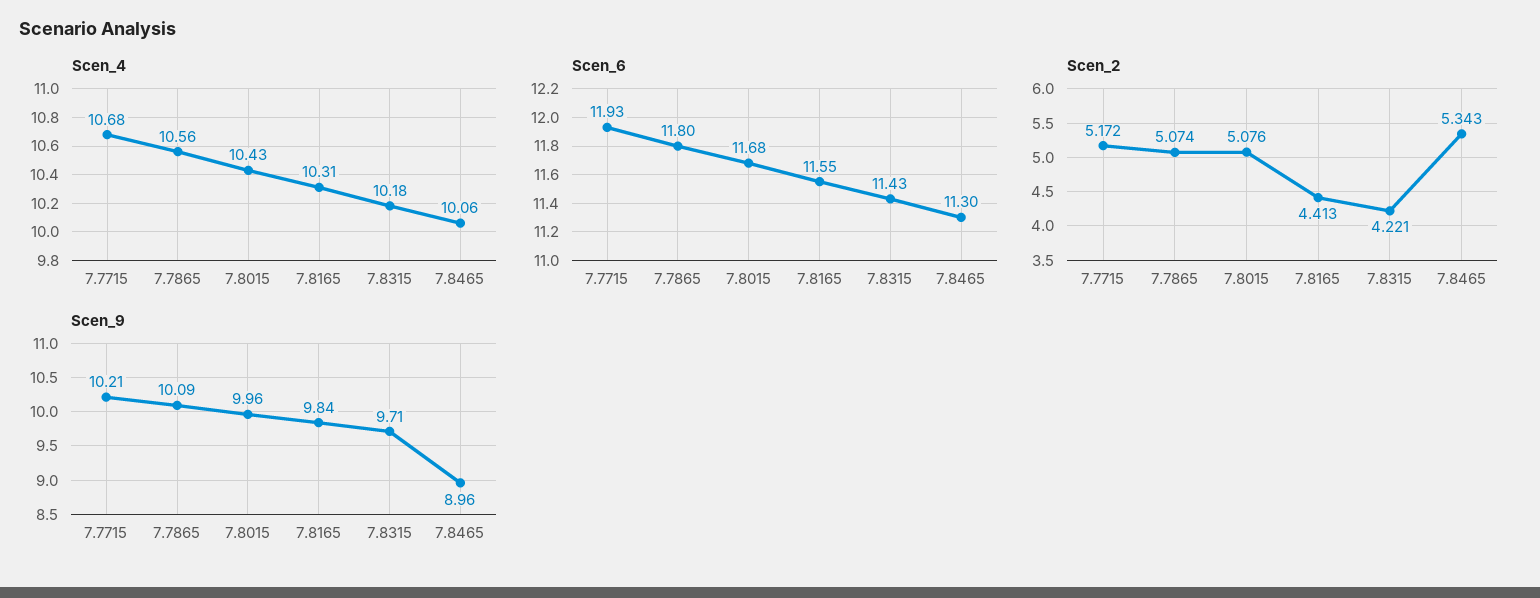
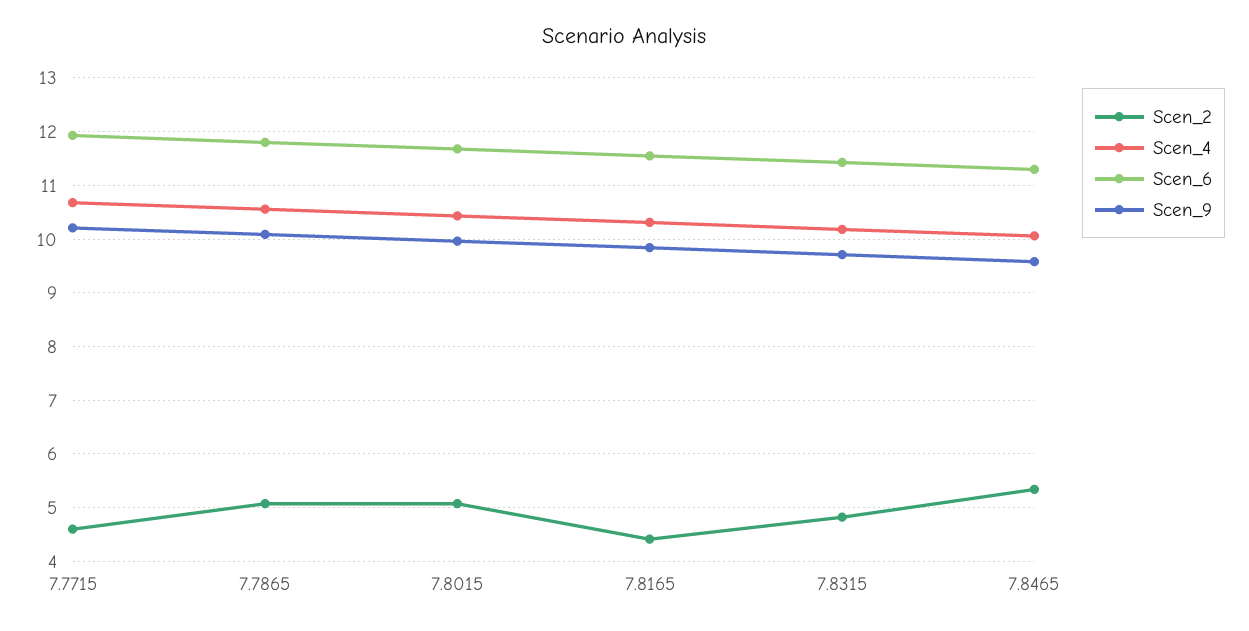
  {
    "Scen_4": {
      "7.7715": 10.68,
      "7.7865": 10.56,
      "7.8015": 10.43,
      "7.8165": 10.31,
      "7.8315": 10.18,
      "7.8465": 10.06
    },
    "Scen_6": {
      "7.7715": 11.93,
      "7.7865": 11.8,
      "7.8015": 11.68,
      "7.8165": 11.55,
      "7.8315": 11.43,
      "7.8465": 11.3
    },
    "Scen_2": {
-     "7.7715": 5.172,
+     "7.7715": 4.6,
      "7.7865": 5.074,
      "7.8015": 5.076,
      "7.8165": 4.413,
-     "7.8315": 4.221,
+     "7.8315": 4.8,
      "7.8465": 5.343
    },
    "Scen_9": {
      "7.7715": 10.21,
      "7.7865": 10.09,
      "7.8015": 9.96,
      "7.8165": 9.84,
      "7.8315": 9.71,
-     "7.8465": 8.96
+     "7.8465": 9.6
    }
  }

